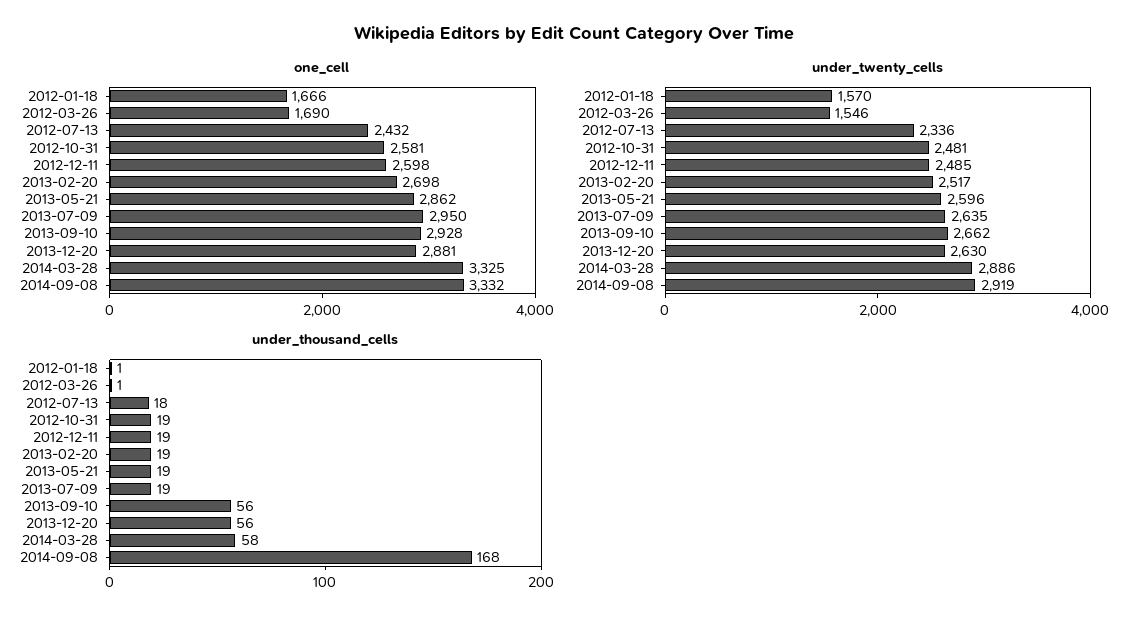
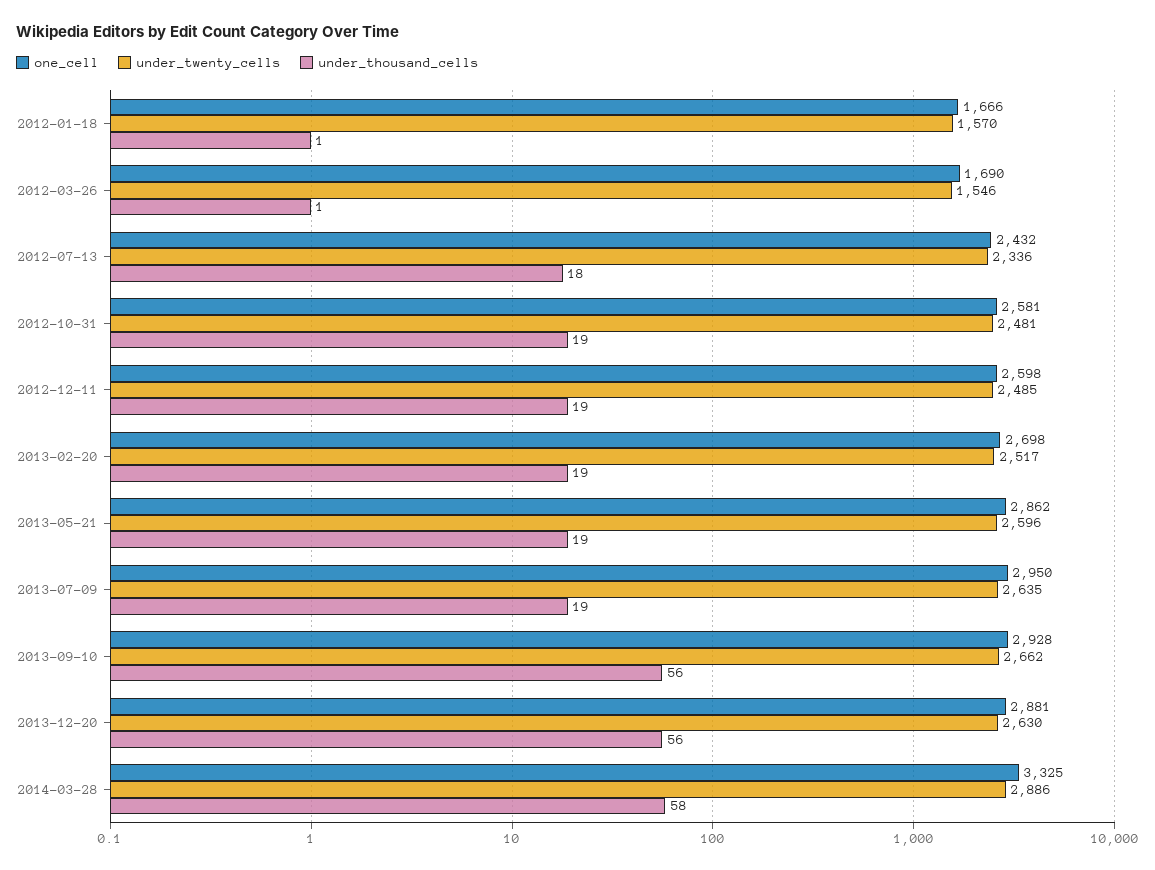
  {
    "one_cell": {
      "2012-01-18": 1666,
      "2012-03-26": 1690,
      "2012-07-13": 2432,
      "2012-10-31": 2581,
      "2012-12-11": 2598,
      "2013-02-20": 2698,
      "2013-05-21": 2862,
      "2013-07-09": 2950,
      "2013-09-10": 2928,
      "2013-12-20": 2881,
-     "2014-03-28": 3325,
+     "2014-03-28": 3325
-     "2014-09-08": 3332
    },
    "under_twenty_cells": {
      "2012-01-18": 1570,
      "2012-03-26": 1546,
      "2012-07-13": 2336,
      "2012-10-31": 2481,
      "2012-12-11": 2485,
      "2013-02-20": 2517,
      "2013-05-21": 2596,
      "2013-07-09": 2635,
      "2013-09-10": 2662,
      "2013-12-20": 2630,
-     "2014-03-28": 2886,
+     "2014-03-28": 2886
-     "2014-09-08": 2919
    },
    "under_thousand_cells": {
      "2012-01-18": 1,
      "2012-03-26": 1,
      "2012-07-13": 18,
      "2012-10-31": 19,
      "2012-12-11": 19,
      "2013-02-20": 19,
      "2013-05-21": 19,
      "2013-07-09": 19,
      "2013-09-10": 56,
      "2013-12-20": 56,
-     "2014-03-28": 58,
+     "2014-03-28": 58
-     "2014-09-08": 168
    }
  }

